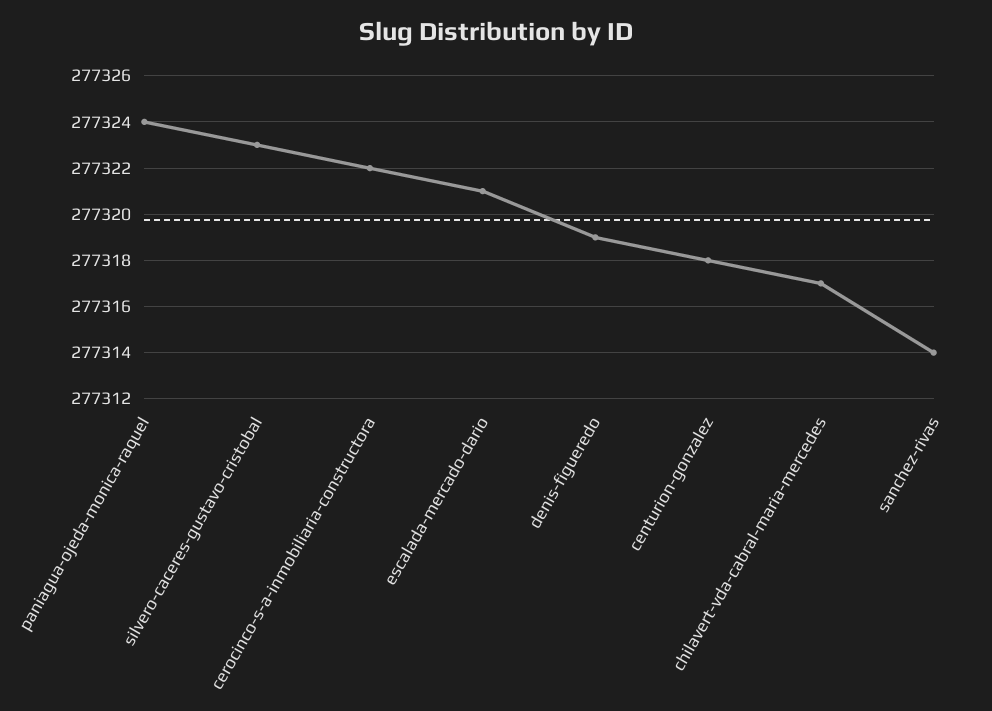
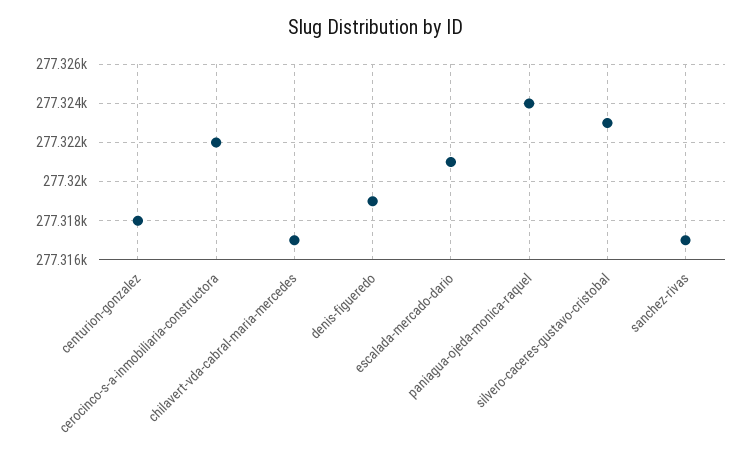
  {
    "paniagua-ojeda-monica-raquel": 277324,
    "silvero-caceres-gustavo-cristobal": 277323,
    "cerocinco-s-a-inmobiliaria-constructora": 277322,
    "escalada-mercado-dario": 277321,
    "denis-figueredo": 277319,
    "centurion-gonzalez": 277318,
    "chilavert-vda-cabral-maria-mercedes": 277317,
-   "sanchez-rivas": 277314
+   "sanchez-rivas": 277317
  }

